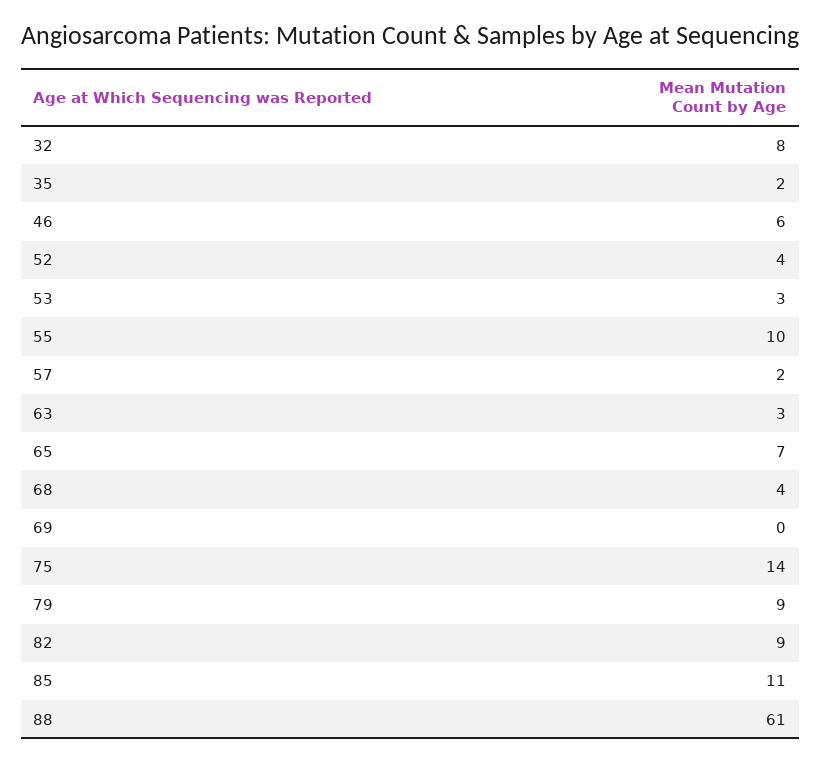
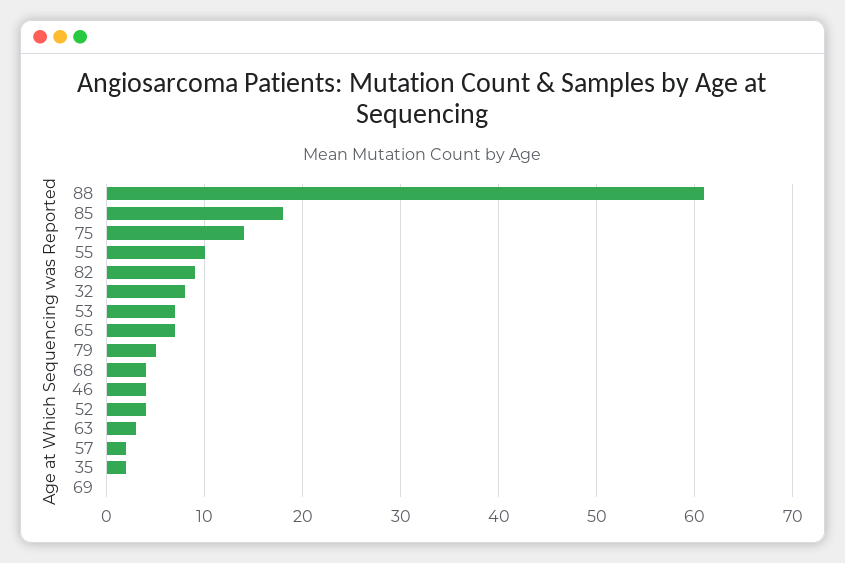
  {
    "32": 8,
    "35": 2,
-   "46": 6,
+   "46": 4,
    "52": 4,
-   "53": 3,
+   "53": 7,
    "55": 10,
    "57": 2,
    "63": 3,
    "65": 7,
    "68": 4,
    "69": 0,
    "75": 14,
-   "79": 9,
+   "79": 5,
    "82": 9,
-   "85": 11,
+   "85": 18,
    "88": 61
  }

